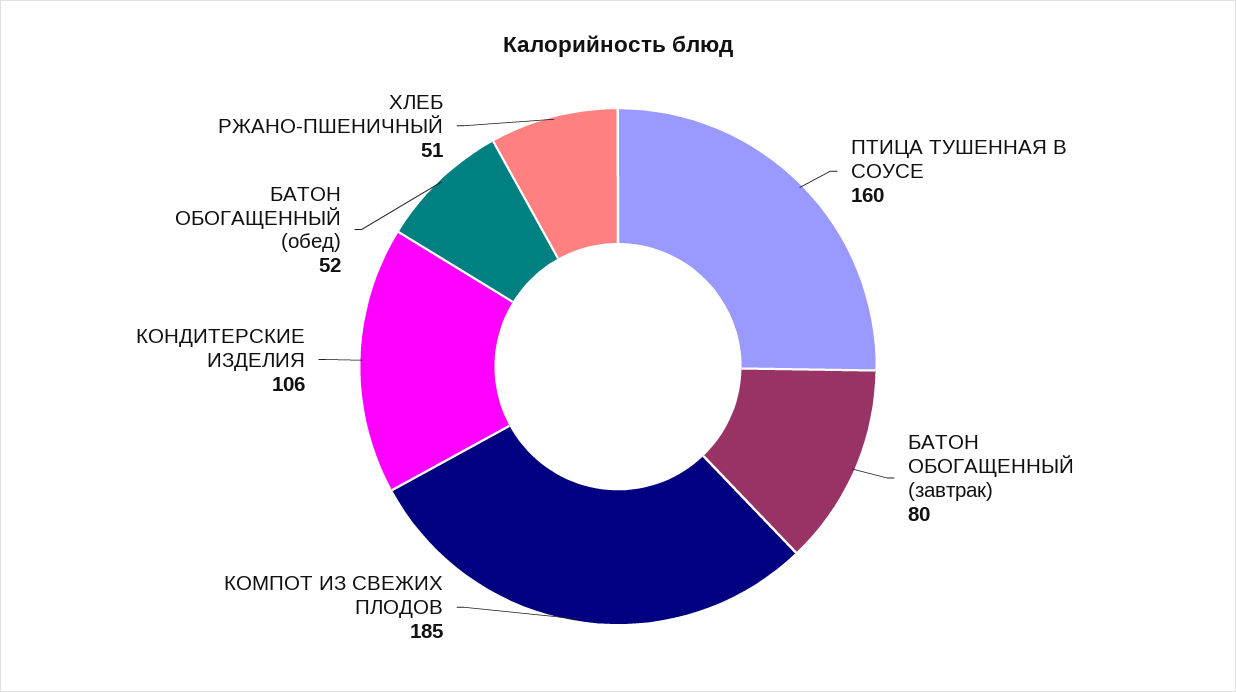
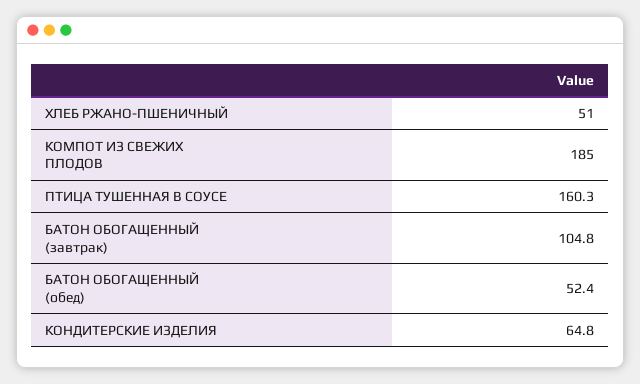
  {
    "ПТИЦА ТУШЕННАЯ В СОУСЕ": 160.3,
-   "БАТОН ОБОГАЩЕННЫЙ (завтрак)": 80,
+   "БАТОН ОБОГАЩЕННЫЙ (завтрак)": 104.8,
    "КОМПОТ ИЗ СВЕЖИХ ПЛОДОВ": 185,
-   "КОНДИТЕРСКИЕ ИЗДЕЛИЯ": 106,
+   "КОНДИТЕРСКИЕ ИЗДЕЛИЯ": 64.8,
    "БАТОН ОБОГАЩЕННЫЙ (обед)": 52.4,
    "ХЛЕБ РЖАНО-ПШЕНИЧНЫЙ": 51
  }

